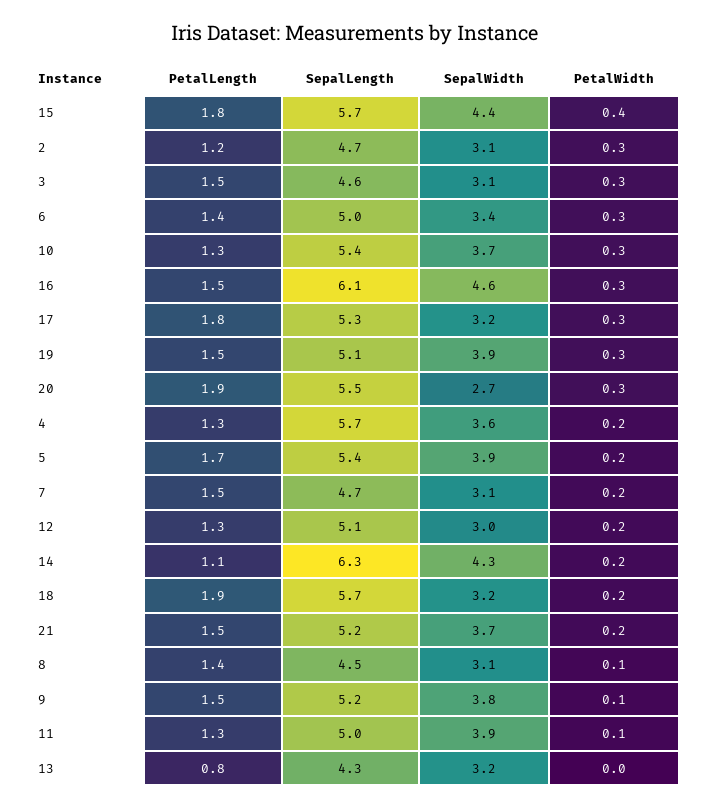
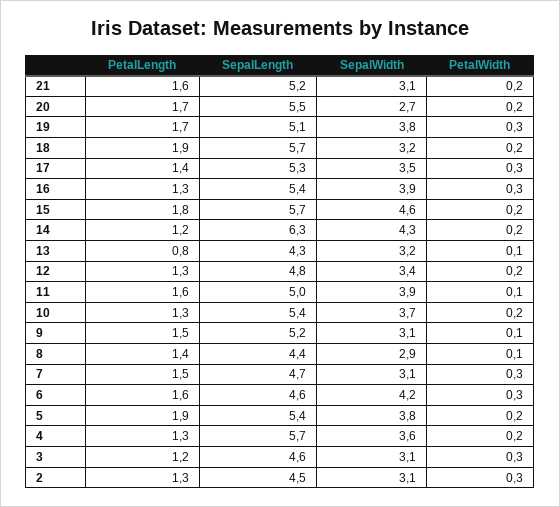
  {
    "PetalLength": {
      "15": 1.8,
-     "2": 1.2,
+     "2": 1.3,
-     "3": 1.5,
+     "3": 1.2,
-     "6": 1.4,
+     "6": 1.6,
      "10": 1.3,
-     "16": 1.5,
+     "16": 1.3,
-     "17": 1.8,
+     "17": 1.4,
-     "19": 1.5,
+     "19": 1.7,
-     "20": 1.9,
+     "20": 1.7,
      "4": 1.3,
-     "5": 1.7,
+     "5": 1.9,
      "7": 1.5,
      "12": 1.3,
-     "14": 1.1,
+     "14": 1.2,
      "18": 1.9,
-     "21": 1.5,
+     "21": 1.6,
      "8": 1.4,
      "9": 1.5,
-     "11": 1.3,
+     "11": 1.6,
      "13": 0.8
    },
    "SepalLength": {
      "15": 5.7,
-     "2": 4.7,
+     "2": 4.5,
      "3": 4.6,
-     "6": 5,
+     "6": 4.6,
      "10": 5.4,
-     "16": 6.1,
+     "16": 5.4,
      "17": 5.3,
      "19": 5.1,
      "20": 5.5,
      "4": 5.7,
      "5": 5.4,
      "7": 4.7,
-     "12": 5.1,
+     "12": 4.8,
      "14": 6.3,
      "18": 5.7,
      "21": 5.2,
-     "8": 4.5,
+     "8": 4.4,
      "9": 5.2,
      "11": 5,
      "13": 4.3
    },
    "SepalWidth": {
-     "15": 4.4,
+     "15": 4.6,
      "2": 3.1,
      "3": 3.1,
-     "6": 3.4,
+     "6": 4.2,
      "10": 3.7,
-     "16": 4.6,
+     "16": 3.9,
-     "17": 3.2,
+     "17": 3.5,
-     "19": 3.9,
+     "19": 3.8,
      "20": 2.7,
      "4": 3.6,
-     "5": 3.9,
+     "5": 3.8,
      "7": 3.1,
-     "12": 3,
+     "12": 3.4,
      "14": 4.3,
      "18": 3.2,
-     "21": 3.7,
+     "21": 3.1,
-     "8": 3.1,
+     "8": 2.9,
-     "9": 3.8,
+     "9": 3.1,
      "11": 3.9,
      "13": 3.2
    },
    "PetalWidth": {
-     "15": 0.4,
+     "15": 0.2,
      "2": 0.3,
      "3": 0.3,
      "6": 0.3,
-     "10": 0.3,
+     "10": 0.2,
      "16": 0.3,
      "17": 0.3,
      "19": 0.3,
-     "20": 0.3,
+     "20": 0.2,
      "4": 0.2,
      "5": 0.2,
-     "7": 0.2,
+     "7": 0.3,
      "12": 0.2,
      "14": 0.2,
      "18": 0.2,
      "21": 0.2,
      "8": 0.1,
      "9": 0.1,
      "11": 0.1,
-     "13": 0
+     "13": 0.1
    }
  }

